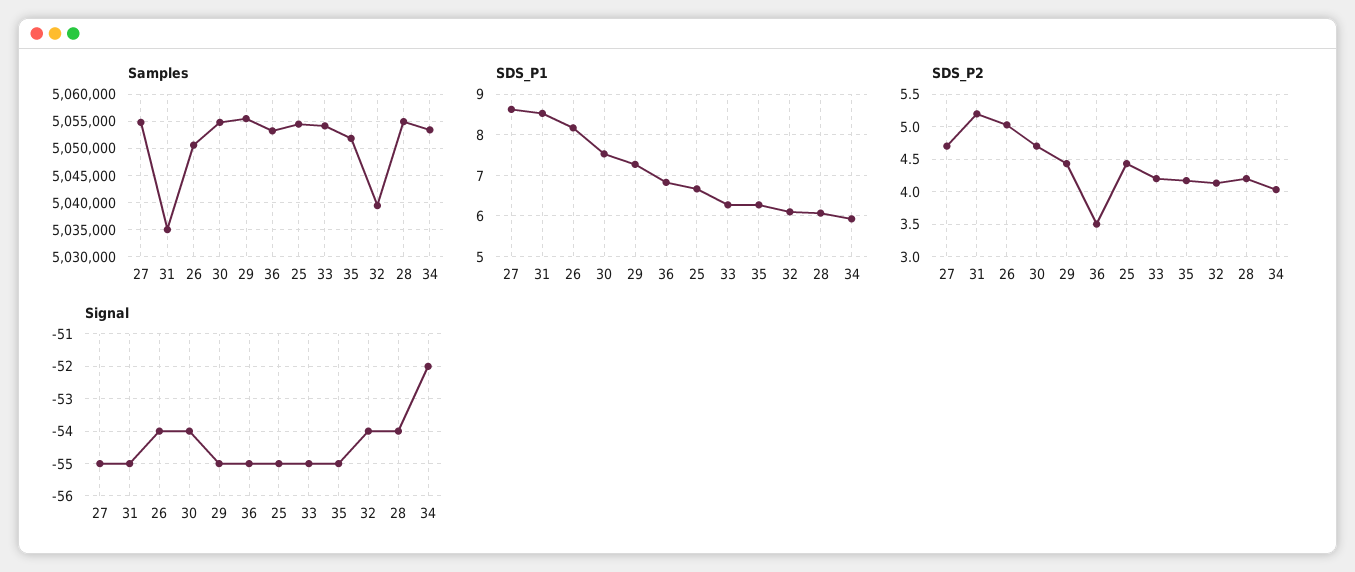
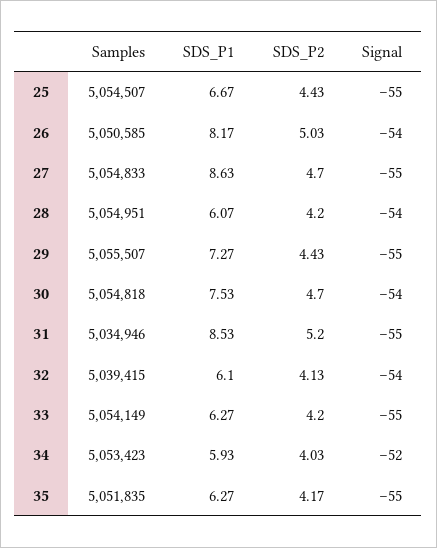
  {
    "Samples": {
      "27": 5054833,
      "31": 5034946,
      "26": 5050585,
      "30": 5054818,
      "29": 5055507,
-     "36": 5052500,
      "25": 5054507,
      "33": 5054149,
      "35": 5051835,
      "32": 5039415,
      "28": 5054951,
      "34": 5053423
    },
    "SDS_P1": {
      "27": 8.63,
      "31": 8.53,
      "26": 8.17,
      "30": 7.53,
      "29": 7.27,
-     "36": 6.8,
      "25": 6.67,
      "33": 6.27,
      "35": 6.27,
      "32": 6.1,
      "28": 6.07,
      "34": 5.93
    },
    "SDS_P2": {
      "27": 4.7,
      "31": 5.2,
      "26": 5.03,
      "30": 4.7,
      "29": 4.43,
-     "36": 3.5,
      "25": 4.43,
      "33": 4.2,
      "35": 4.17,
      "32": 4.13,
      "28": 4.2,
      "34": 4.03
    },
    "Signal": {
      "27": -55,
      "31": -55,
      "26": -54,
      "30": -54,
      "29": -55,
-     "36": -55,
      "25": -55,
      "33": -55,
      "35": -55,
      "32": -54,
      "28": -54,
      "34": -52
    }
  }

